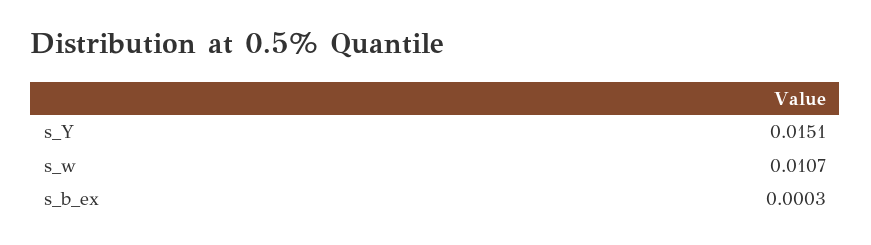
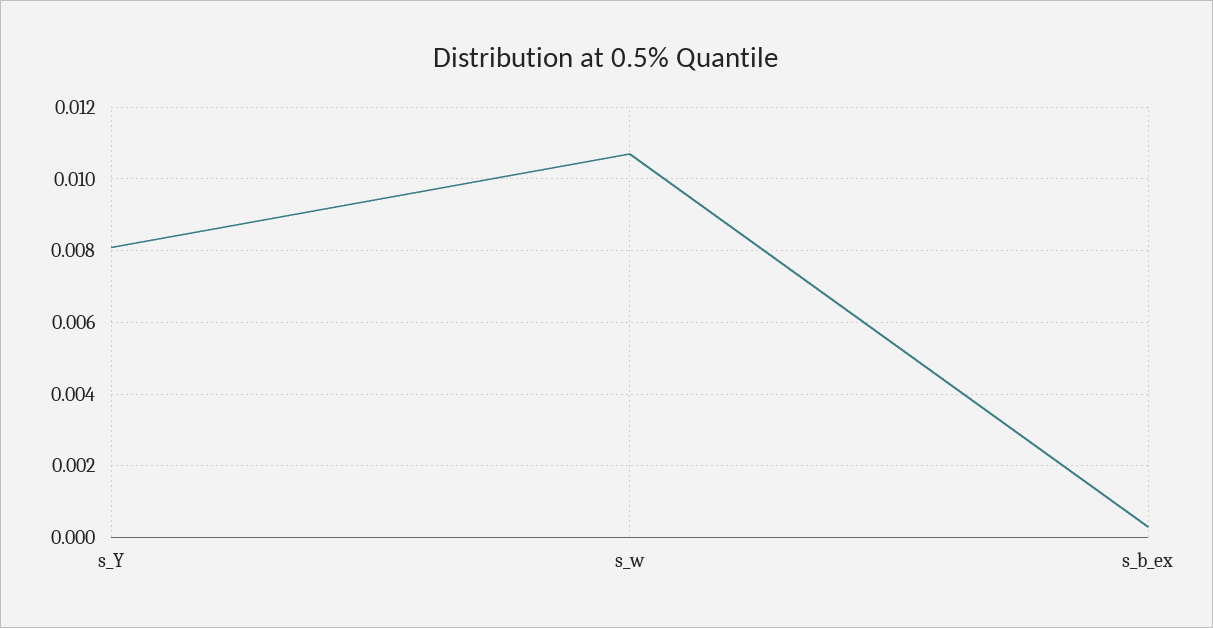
  {
-   "s_Y": 0.0151,
+   "s_Y": 0.008,
    "s_w": 0.0107,
    "s_b_ex": 0.0003
  }

